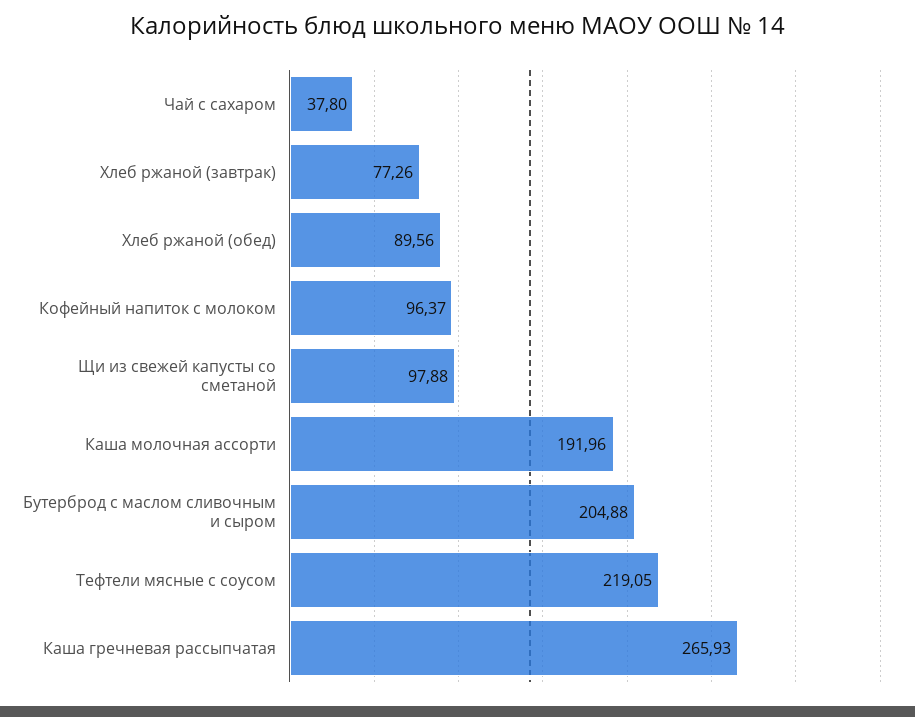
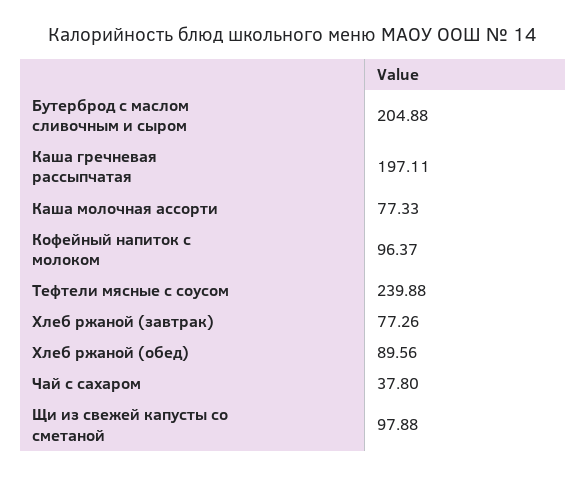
  {
    "Чай с сахаром": 37.8,
    "Хлеб ржаной (завтрак)": 77.26,
    "Хлеб ржаной (обед)": 89.56,
    "Кофейный напиток с молоком": 96.37,
    "Щи из свежей капусты со сметаной": 97.88,
-   "Каша молочная ассорти": 191.96,
+   "Каша молочная ассорти": 77.33,
    "Бутерброд с маслом сливочным и сыром": 204.88,
-   "Тефтели мясные с соусом": 219.05,
+   "Тефтели мясные с соусом": 239.88,
-   "Каша гречневая рассыпчатая": 265.93
+   "Каша гречневая рассыпчатая": 197.11
  }

